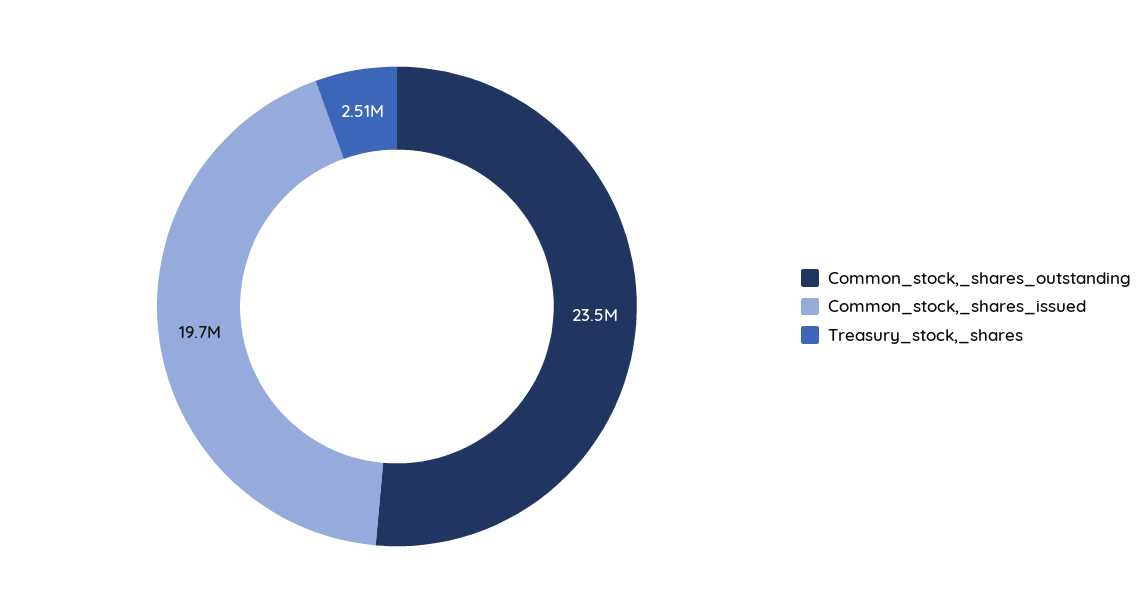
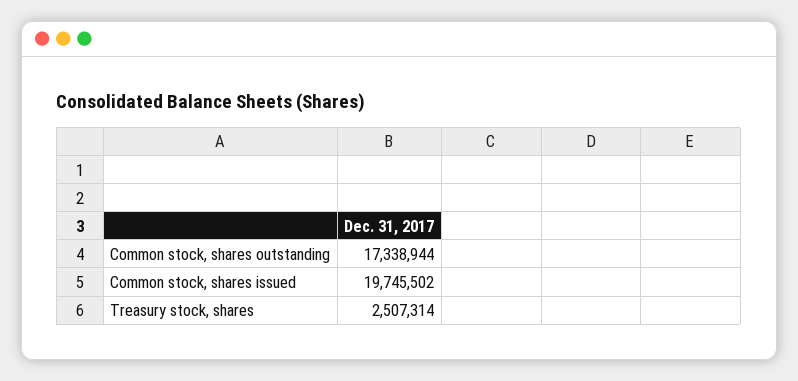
  {
-   "Common_stock,_shares_outstanding": 23500000,
+   "Common_stock,_shares_outstanding": 17338944,
    "Common_stock,_shares_issued": 19745502,
    "Treasury_stock,_shares": 2507314
  }

